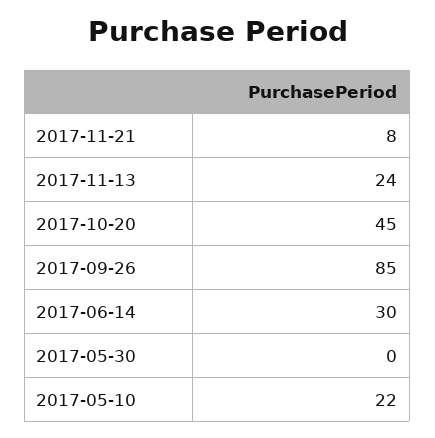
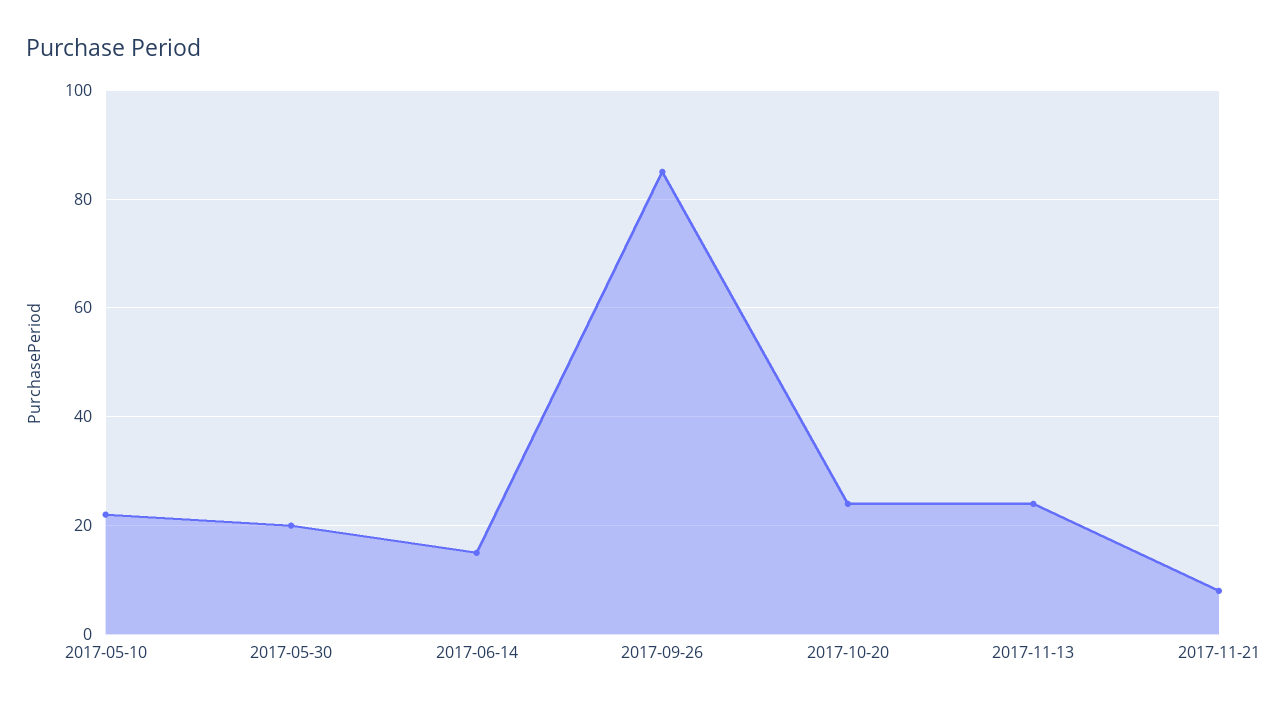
  {
    "2017-11-21": 8,
    "2017-11-13": 24,
-   "2017-10-20": 45,
+   "2017-10-20": 25,
    "2017-09-26": 85,
-   "2017-06-14": 30,
+   "2017-06-14": 15,
-   "2017-05-30": 0,
+   "2017-05-30": 20,
    "2017-05-10": 22
  }

